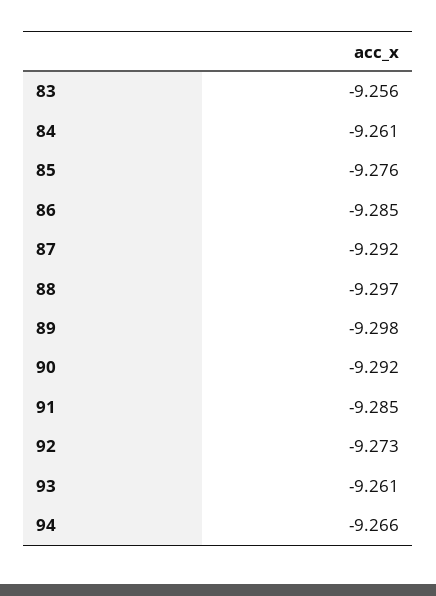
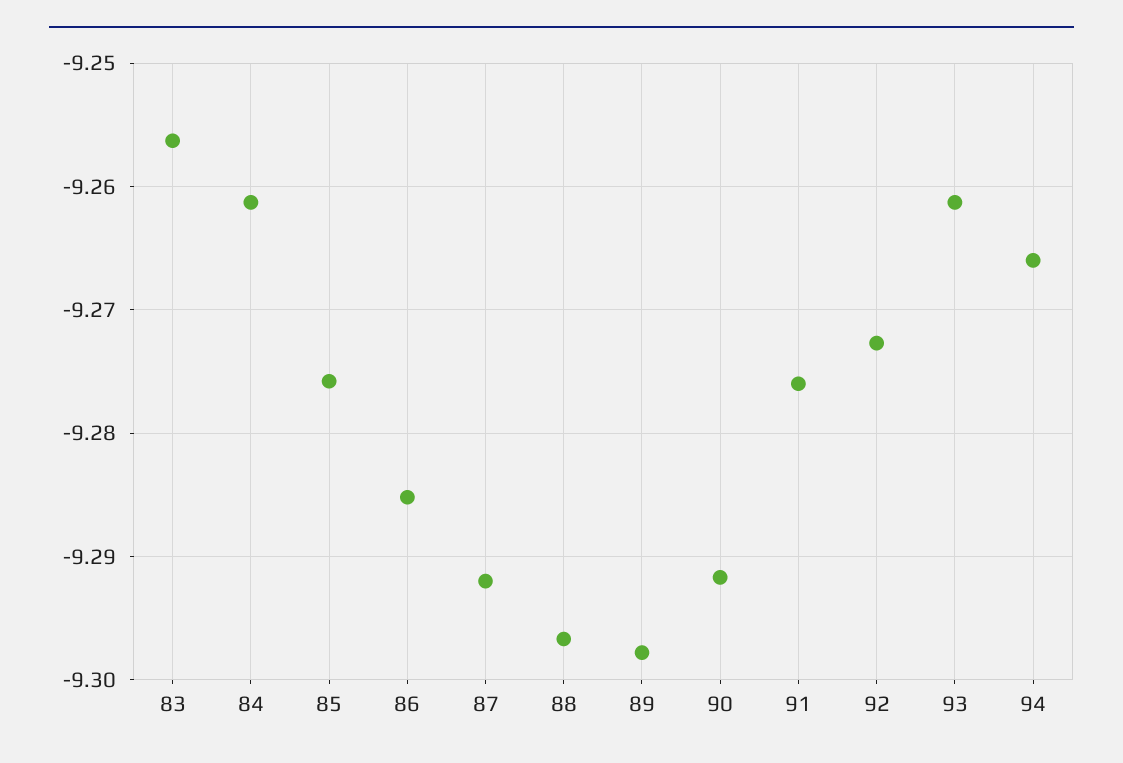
  {
    "83": -9.256,
    "84": -9.261,
    "85": -9.276,
    "86": -9.285,
    "87": -9.292,
    "88": -9.297,
    "89": -9.298,
    "90": -9.292,
-   "91": -9.285,
+   "91": -9.276,
    "92": -9.273,
    "93": -9.261,
    "94": -9.266
  }

